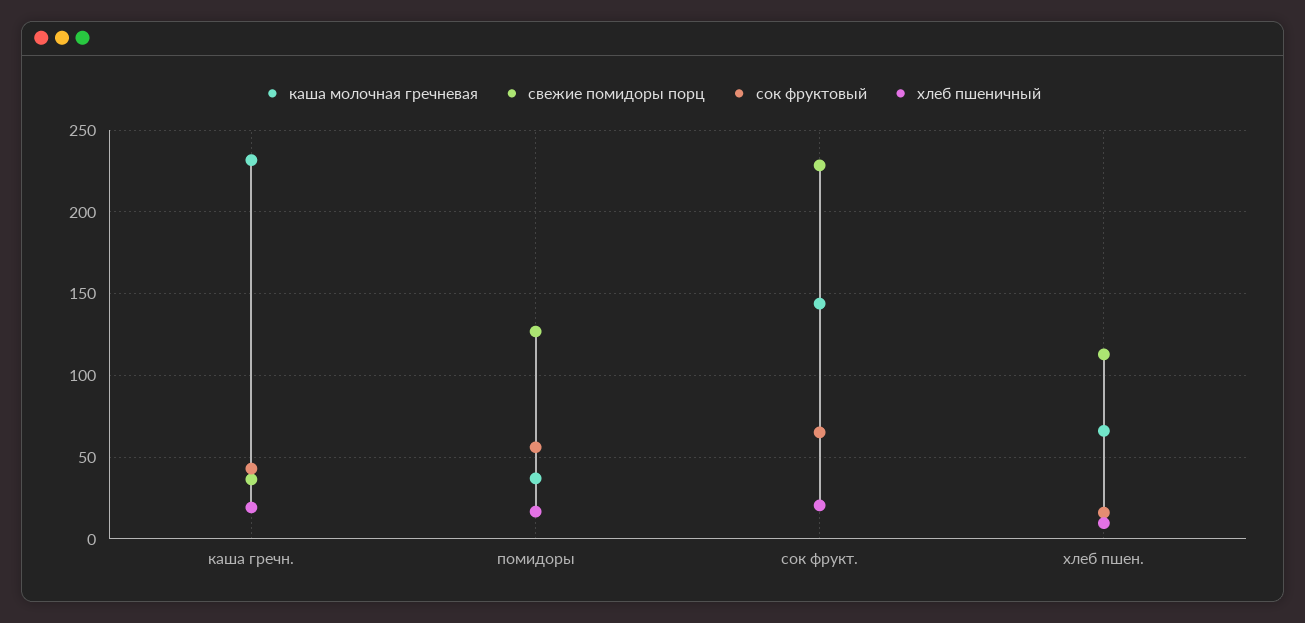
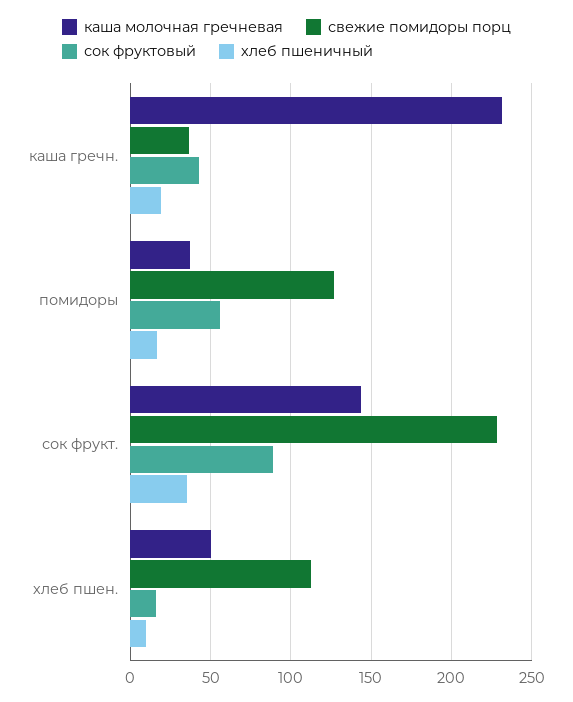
  {
    "каша молочная гречневая": {
      "каша гречн.": 230,
      "помидоры": 35,
      "сок фрукт.": 145,
-     "хлеб пшен.": 65
+     "хлеб пшен.": 50
    },
    "свежие помидоры порц": {
      "каша гречн.": 35,
      "помидоры": 125,
      "сок фрукт.": 230,
      "хлеб пшен.": 115
    },
    "сок фруктовый": {
      "каша гречн.": 45,
      "помидоры": 55,
-     "сок фрукт.": 65,
+     "сок фрукт.": 90,
      "хлеб пшен.": 15
    },
    "хлеб пшеничный": {
      "каша гречн.": 20,
      "помидоры": 15,
-     "сок фрукт.": 20,
+     "сок фрукт.": 35,
      "хлеб пшен.": 10
    }
  }

